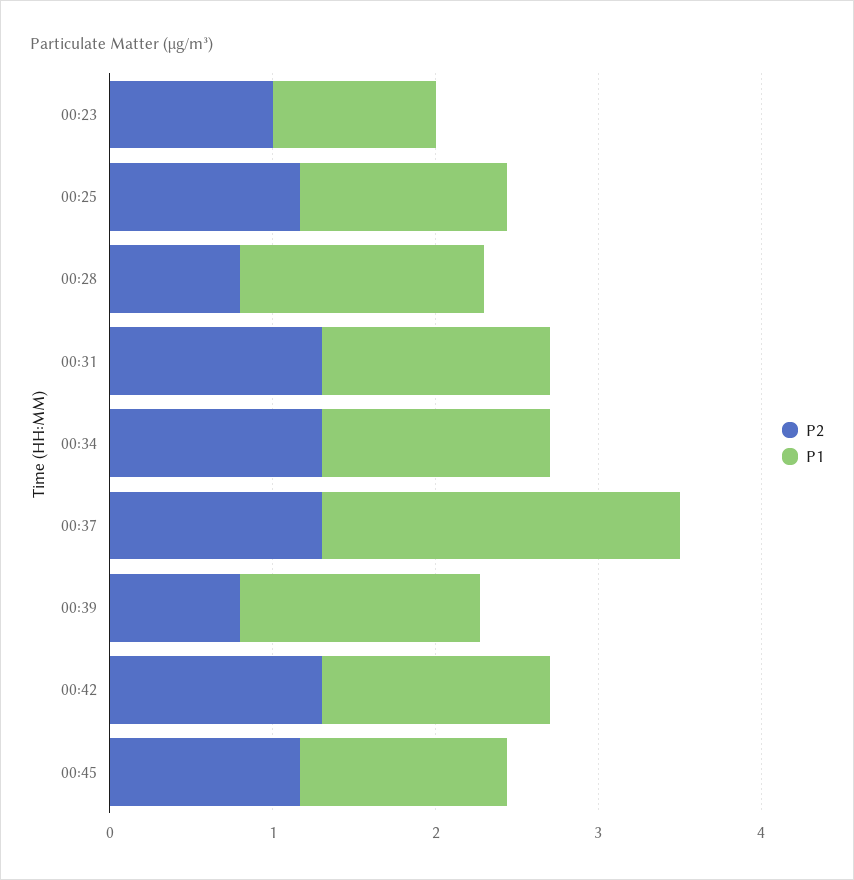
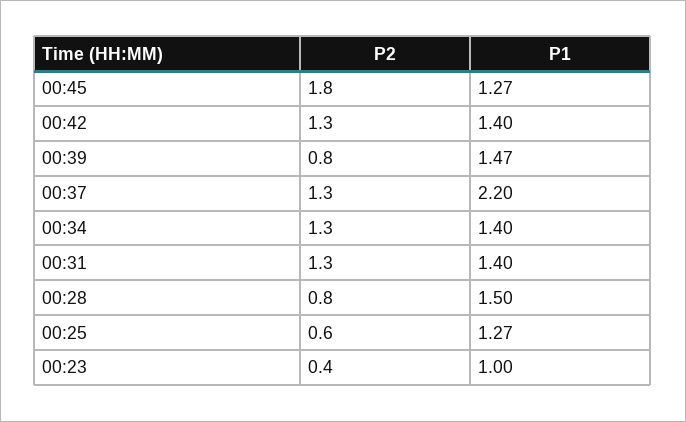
  {
    "P2": {
-     "00:23": 1,
+     "00:23": 0.4,
-     "00:25": 1.2,
+     "00:25": 0.6,
      "00:28": 0.8,
      "00:31": 1.3,
      "00:34": 1.3,
      "00:37": 1.3,
      "00:39": 0.8,
      "00:42": 1.3,
-     "00:45": 1.2
+     "00:45": 1.8
    },
    "P1": {
      "00:23": 1,
      "00:25": 1.27,
      "00:28": 1.5,
      "00:31": 1.4,
      "00:34": 1.4,
      "00:37": 2.2,
      "00:39": 1.47,
      "00:42": 1.4,
      "00:45": 1.27
    }
  }

